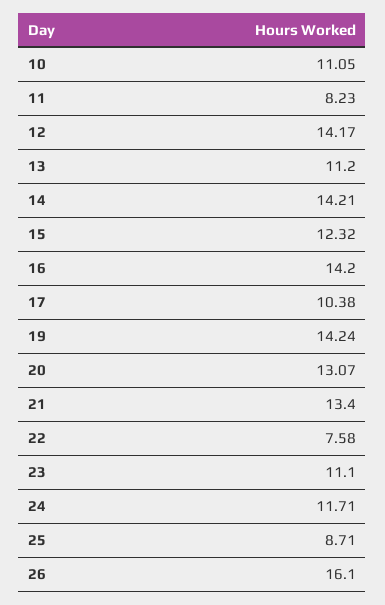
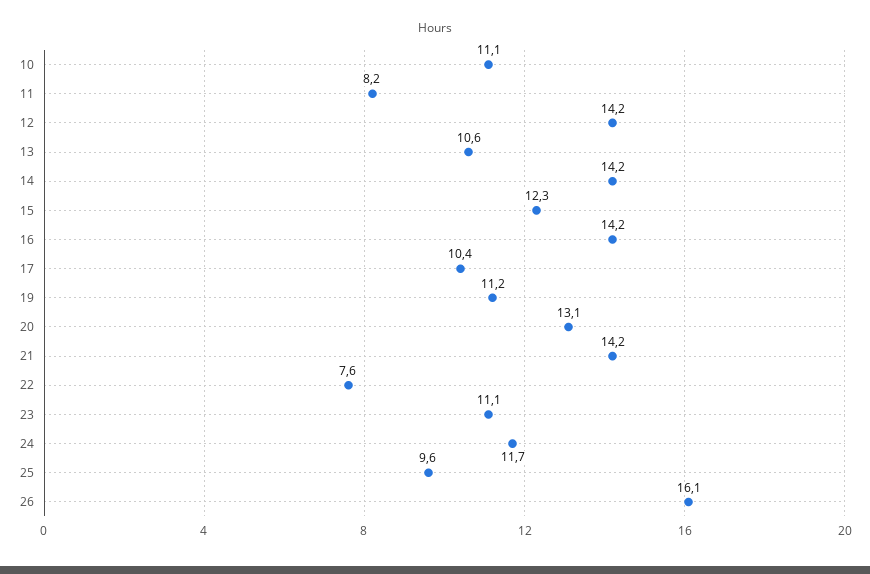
  {
    "10": 11.05,
    "11": 8.23,
    "12": 14.17,
-   "13": 11.2,
+   "13": 10.6,
    "14": 14.21,
    "15": 12.32,
    "16": 14.2,
    "17": 10.38,
-   "19": 14.24,
+   "19": 11.2,
    "20": 13.07,
-   "21": 13.4,
+   "21": 14.2,
    "22": 7.58,
    "23": 11.1,
    "24": 11.71,
-   "25": 8.71,
+   "25": 9.6,
    "26": 16.1
  }

